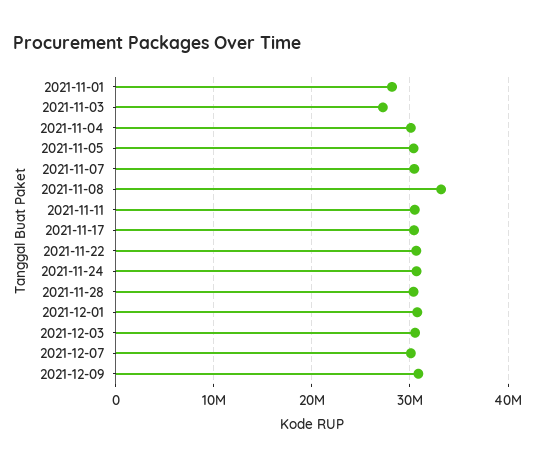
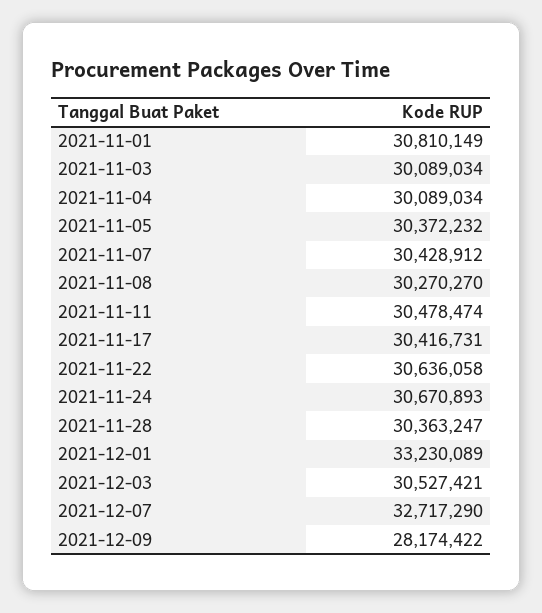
  {
-   "2021-11-01": 28000000,
+   "2021-11-01": 30810149,
-   "2021-11-03": 27000000,
+   "2021-11-03": 30089034,
    "2021-11-04": 30089034,
    "2021-11-05": 30372232,
    "2021-11-07": 30428912,
-   "2021-11-08": 33000000,
+   "2021-11-08": 30270270,
    "2021-11-11": 30478474,
    "2021-11-17": 30416731,
    "2021-11-22": 30636058,
    "2021-11-24": 30670893,
    "2021-11-28": 30363247,
-   "2021-12-01": 31000000,
+   "2021-12-01": 33230089,
    "2021-12-03": 30527421,
-   "2021-12-07": 30000000,
+   "2021-12-07": 32717290,
-   "2021-12-09": 31000000
+   "2021-12-09": 28174422
  }

